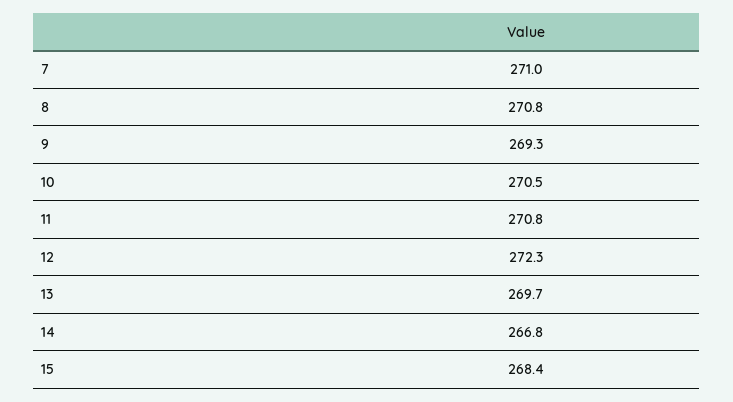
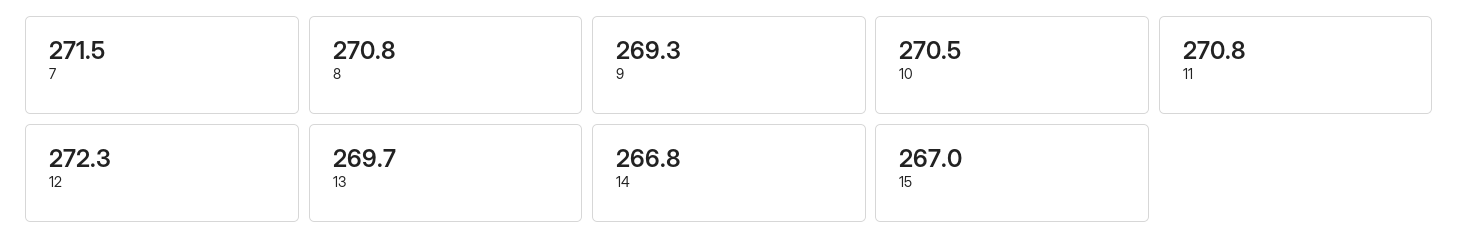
  {
-   "7": 271,
+   "7": 271.5,
    "8": 270.8,
    "9": 269.3,
    "10": 270.5,
    "11": 270.8,
    "12": 272.3,
    "13": 269.7,
    "14": 266.8,
-   "15": 268.4
+   "15": 267
  }

